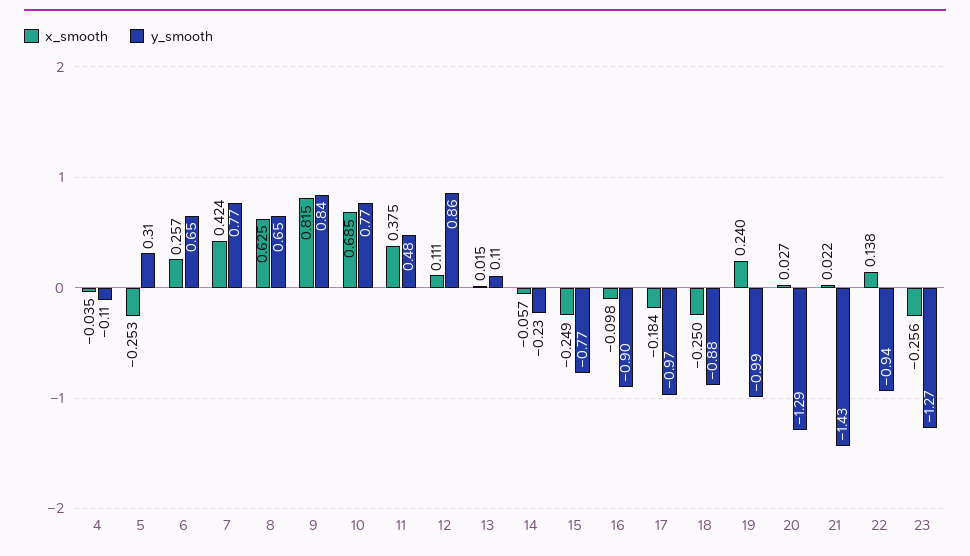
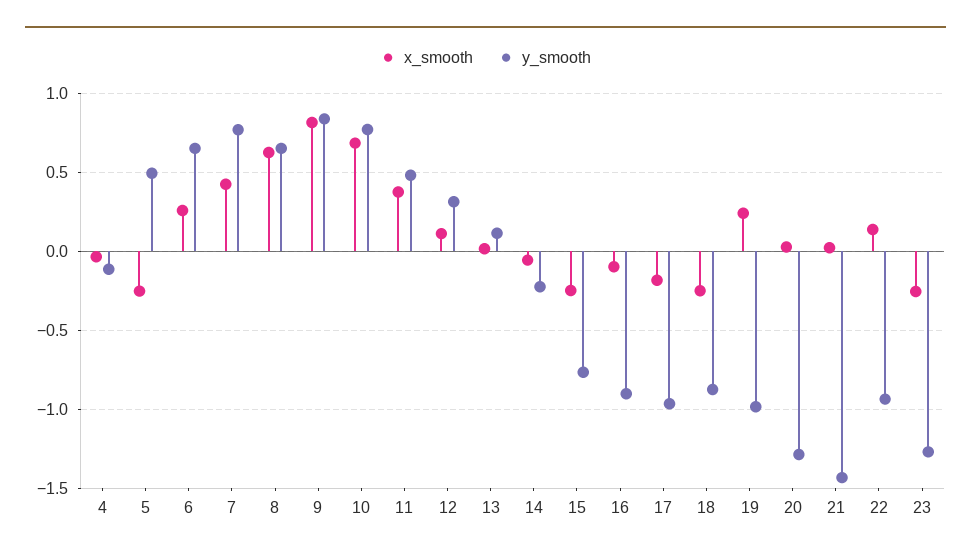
  {
    "x_smooth": {
      "4": -0.035,
      "5": -0.253,
      "6": 0.257,
      "7": 0.424,
      "8": 0.625,
      "9": 0.815,
      "10": 0.685,
      "11": 0.375,
      "12": 0.111,
      "13": 0.015,
      "14": -0.057,
      "15": -0.249,
      "16": -0.098,
      "17": -0.184,
      "18": -0.25,
      "19": 0.24,
      "20": 0.027,
      "21": 0.022,
      "22": 0.138,
      "23": -0.256
    },
    "y_smooth": {
      "4": -0.11,
-     "5": 0.31,
+     "5": 0.5,
      "6": 0.65,
      "7": 0.77,
      "8": 0.65,
      "9": 0.84,
      "10": 0.77,
      "11": 0.48,
-     "12": 0.86,
+     "12": 0.3,
      "13": 0.11,
      "14": -0.23,
      "15": -0.77,
      "16": -0.9,
      "17": -0.97,
      "18": -0.88,
      "19": -0.99,
      "20": -1.29,
      "21": -1.43,
      "22": -0.94,
      "23": -1.27
    }
  }

